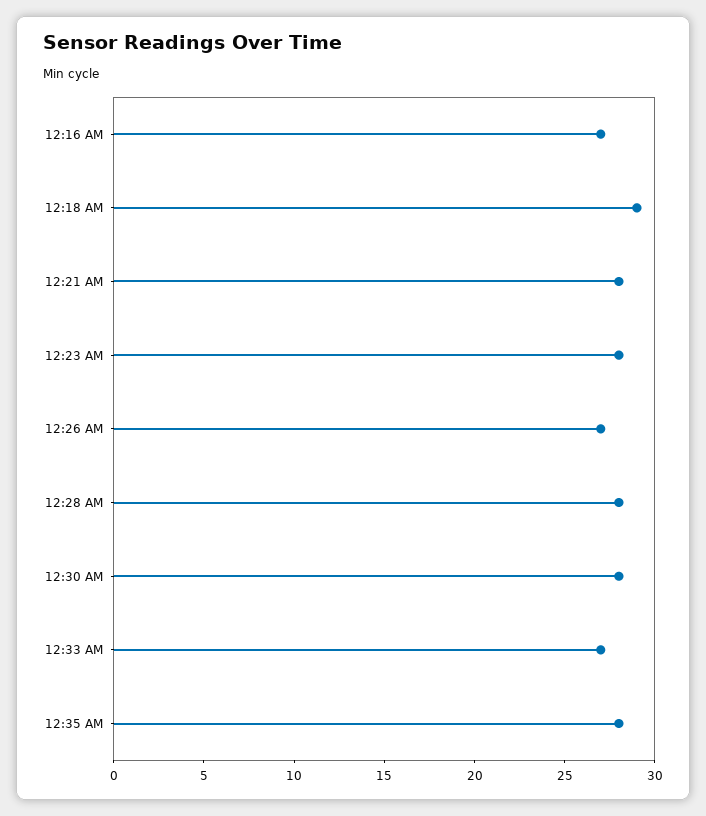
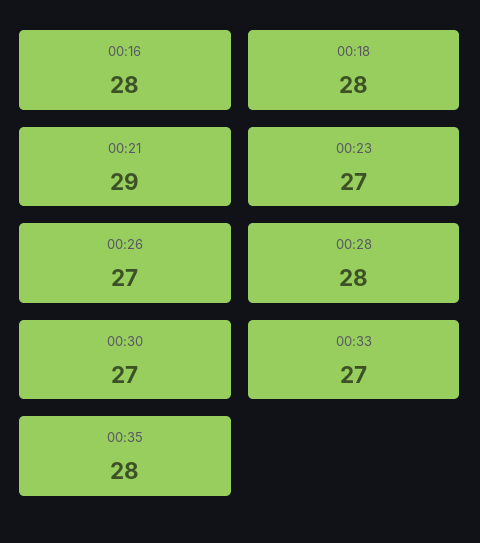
  {
-   "12:16 AM": 27,
+   "12:16 AM": 28,
-   "12:18 AM": 29,
+   "12:18 AM": 28,
-   "12:21 AM": 28,
+   "12:21 AM": 29,
-   "12:23 AM": 28,
+   "12:23 AM": 27,
    "12:26 AM": 27,
    "12:28 AM": 28,
-   "12:30 AM": 28,
+   "12:30 AM": 27,
    "12:33 AM": 27,
    "12:35 AM": 28
  }

